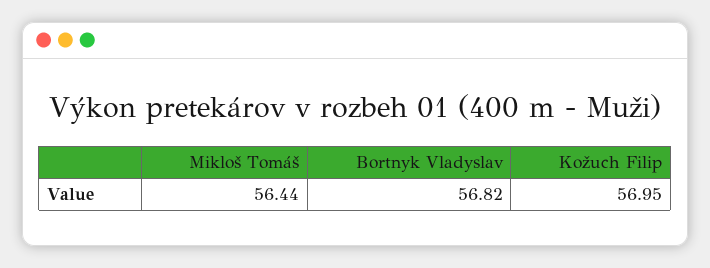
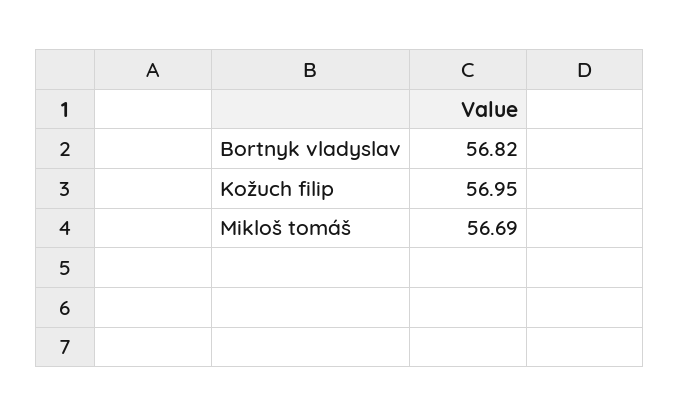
  {
-   "Mikloš Tomáš": 56.44,
+   "Mikloš Tomáš": 56.69,
    "Bortnyk Vladyslav": 56.82,
    "Kožuch Filip": 56.95
  }

